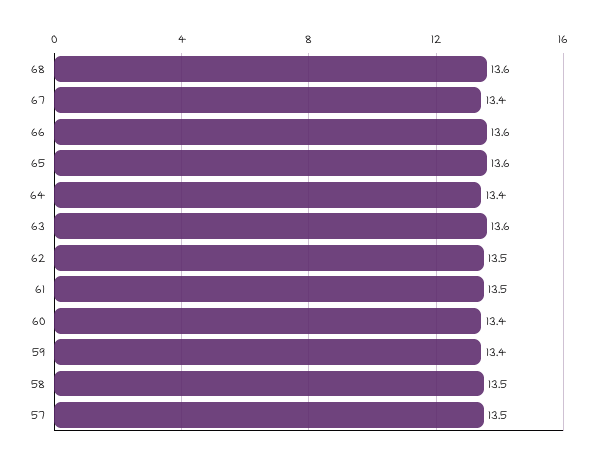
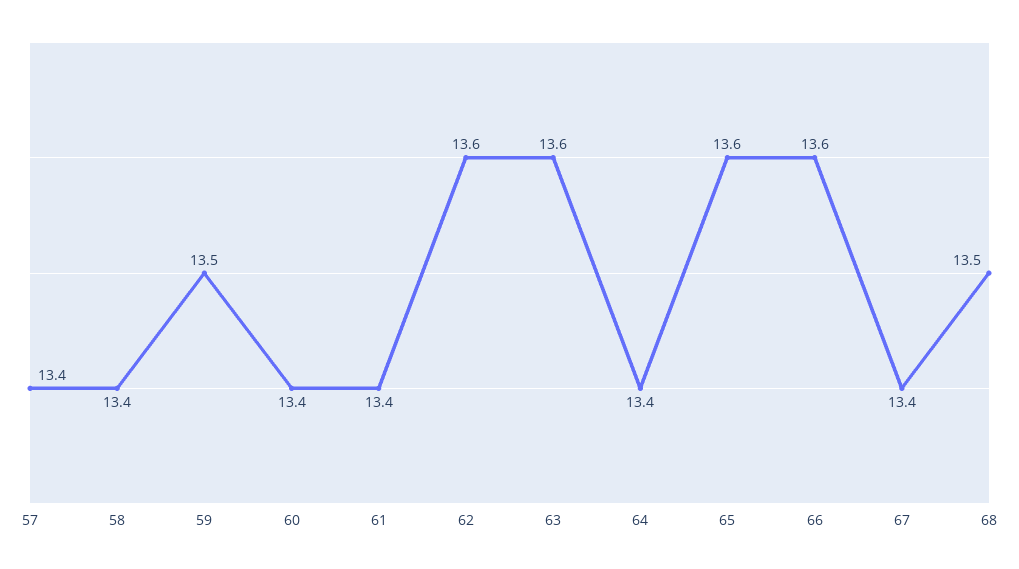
  {
-   "68": 13.6,
+   "68": 13.5,
    "67": 13.4,
    "66": 13.6,
    "65": 13.6,
    "64": 13.4,
    "63": 13.6,
-   "62": 13.5,
+   "62": 13.6,
-   "61": 13.5,
+   "61": 13.4,
    "60": 13.4,
-   "59": 13.4,
+   "59": 13.5,
-   "58": 13.5,
+   "58": 13.4,
-   "57": 13.5
+   "57": 13.4
  }

